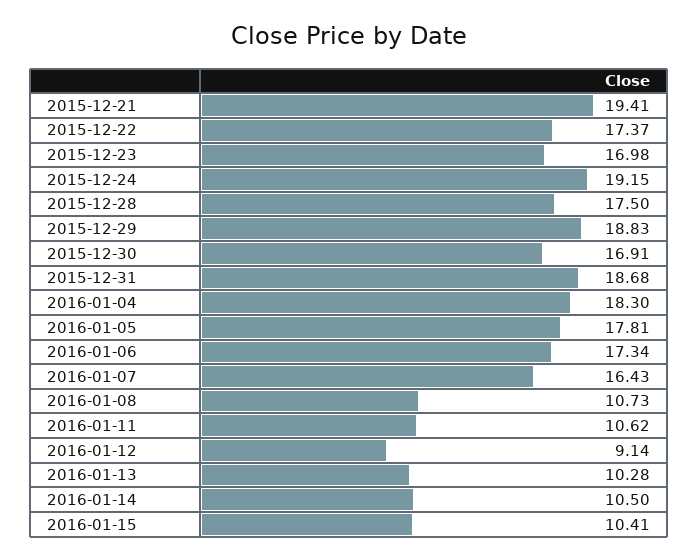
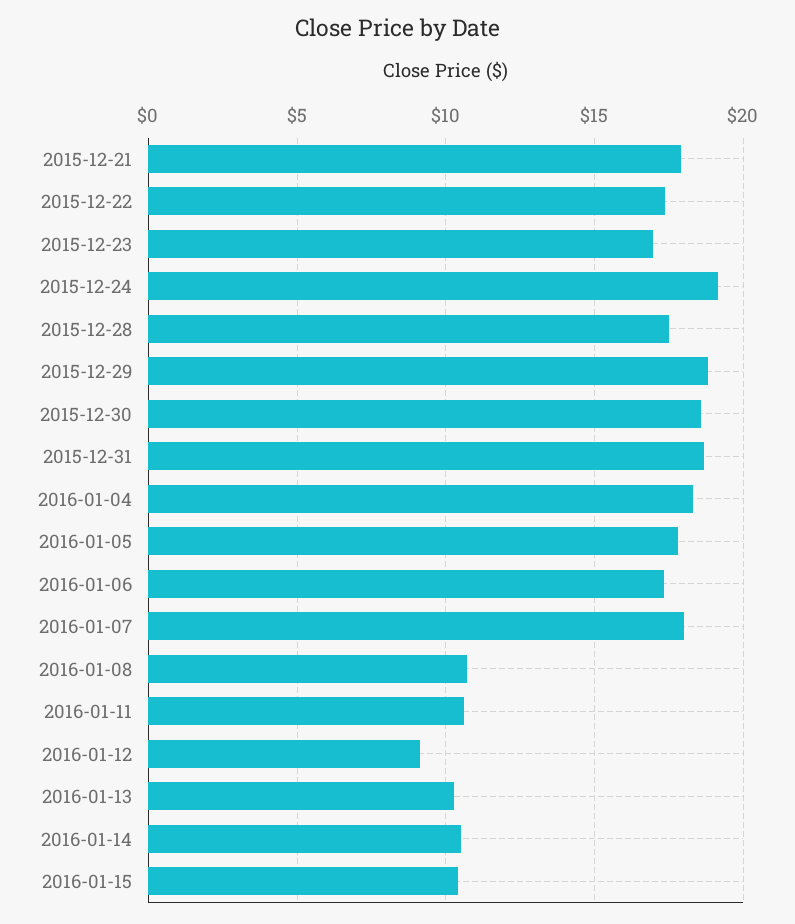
  {
-   "2015-12-21": 19.41,
+   "2015-12-21": 18,
    "2015-12-22": 17.37,
    "2015-12-23": 16.98,
    "2015-12-24": 19.15,
    "2015-12-28": 17.5,
    "2015-12-29": 18.83,
-   "2015-12-30": 16.91,
+   "2015-12-30": 18.5,
    "2015-12-31": 18.68,
    "2016-01-04": 18.3,
    "2016-01-05": 17.81,
    "2016-01-06": 17.34,
-   "2016-01-07": 16.43,
+   "2016-01-07": 18,
    "2016-01-08": 10.73,
    "2016-01-11": 10.62,
    "2016-01-12": 9.14,
    "2016-01-13": 10.28,
    "2016-01-14": 10.5,
    "2016-01-15": 10.41
  }

